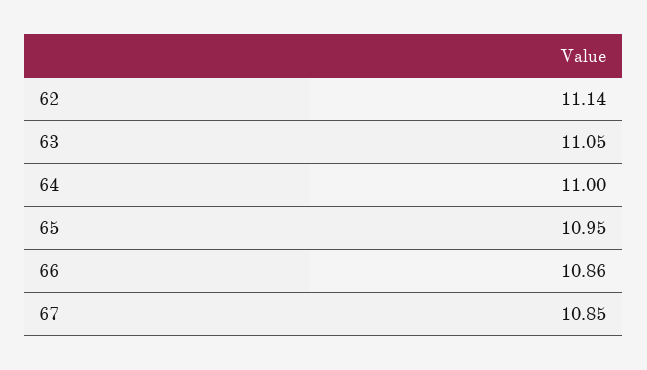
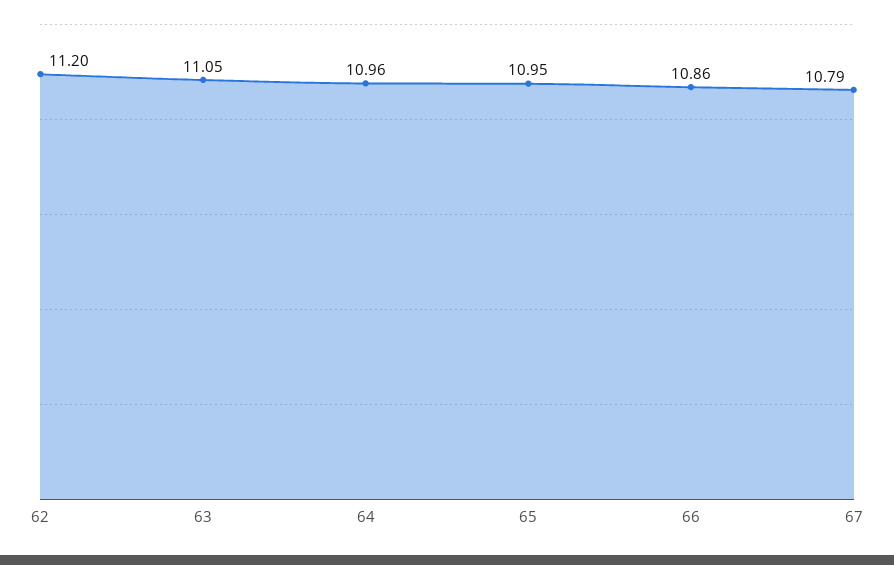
  {
-   "62": 11.14,
+   "62": 11.2,
    "63": 11.05,
-   "64": 11,
+   "64": 10.96,
    "65": 10.95,
    "66": 10.86,
-   "67": 10.85
+   "67": 10.79
  }

